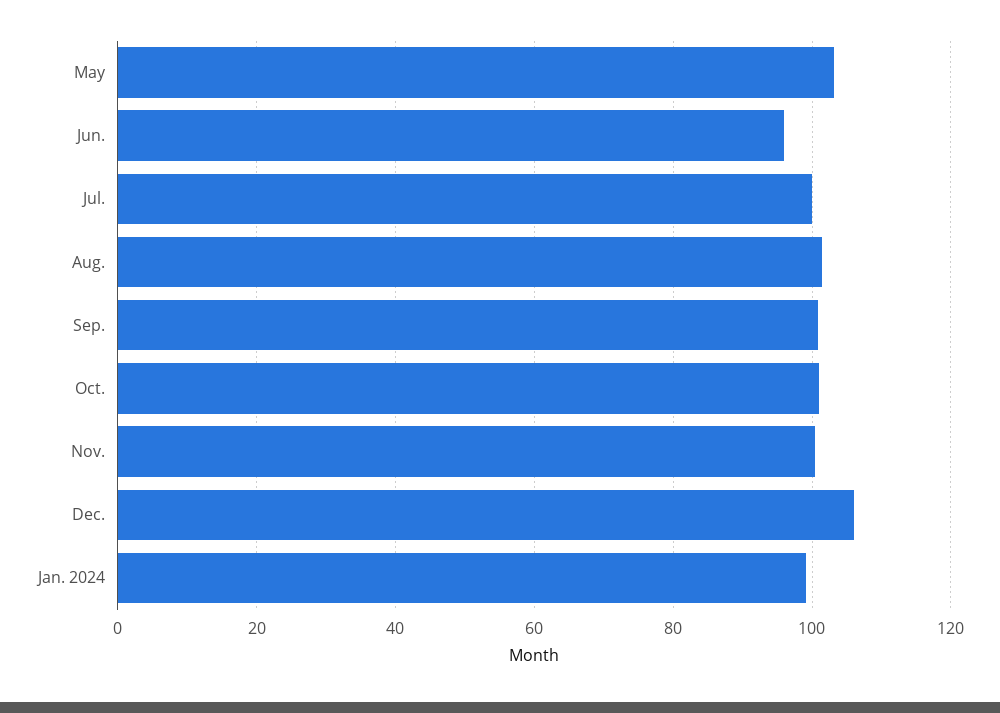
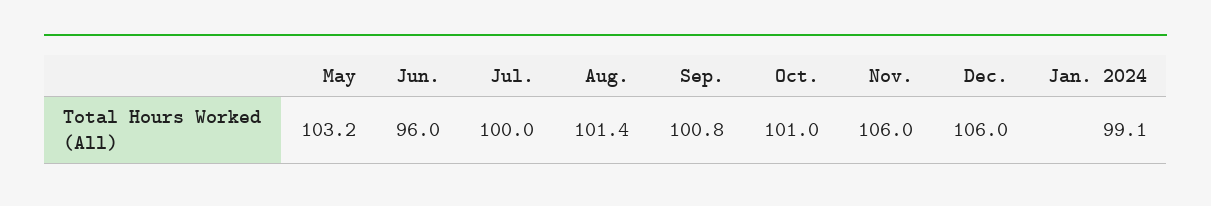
  {
    "May": 103.2,
    "Jun.": 96,
    "Jul.": 100,
    "Aug.": 101.4,
    "Sep.": 100.8,
    "Oct.": 101,
-   "Nov.": 100,
+   "Nov.": 106,
    "Dec.": 106,
    "Jan. 2024": 99.1
  }

